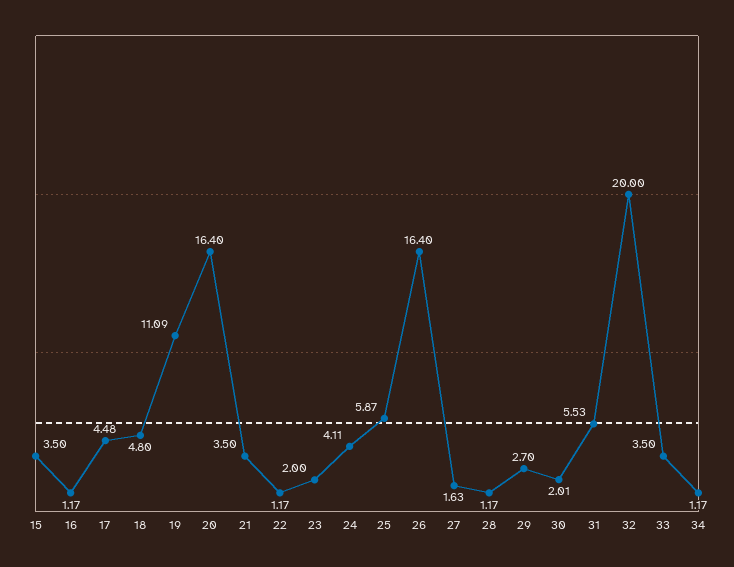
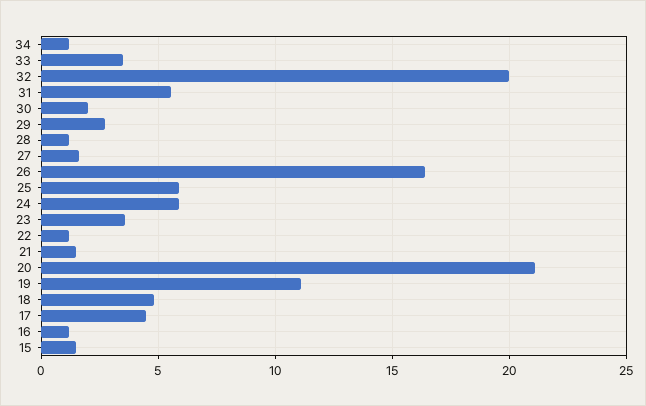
  {
-   "15": 3.5,
+   "15": 1.5,
    "16": 1.17,
    "17": 4.48,
    "18": 4.8,
    "19": 11.09,
-   "20": 16.4,
+   "20": 21,
-   "21": 3.5,
+   "21": 1.5,
    "22": 1.17,
-   "23": 2,
+   "23": 3.5,
-   "24": 4.11,
+   "24": 6,
    "25": 5.87,
    "26": 16.4,
    "27": 1.63,
    "28": 1.17,
    "29": 2.7,
    "30": 2.01,
    "31": 5.53,
    "32": 20,
    "33": 3.5,
    "34": 1.17
  }

